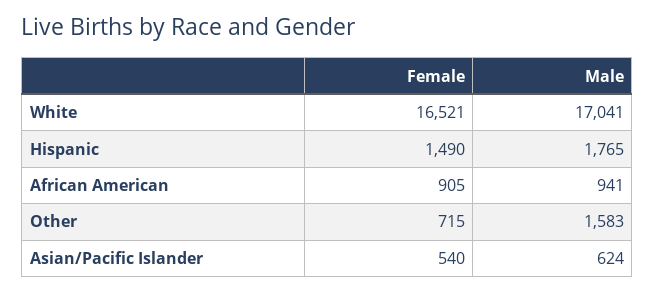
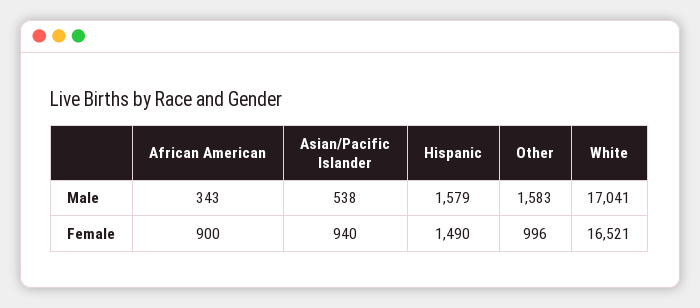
  {
    "Female": {
      "White": 16521,
      "Hispanic": 1490,
-     "African American": 905,
+     "African American": 900,
-     "Other": 715,
+     "Other": 996,
-     "Asian/Pacific Islander": 540
+     "Asian/Pacific Islander": 940
    },
    "Male": {
      "White": 17041,
-     "Hispanic": 1765,
+     "Hispanic": 1579,
-     "African American": 941,
+     "African American": 343,
      "Other": 1583,
-     "Asian/Pacific Islander": 624
+     "Asian/Pacific Islander": 538
    }
  }

